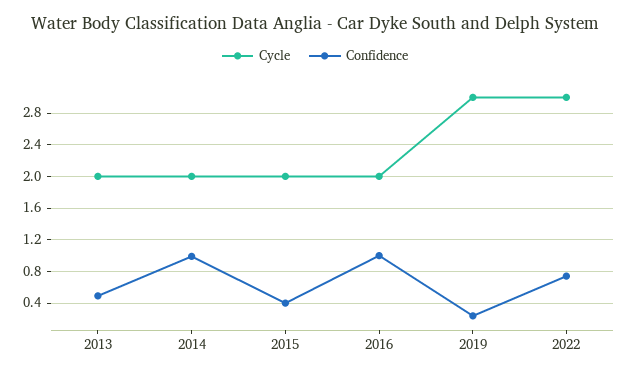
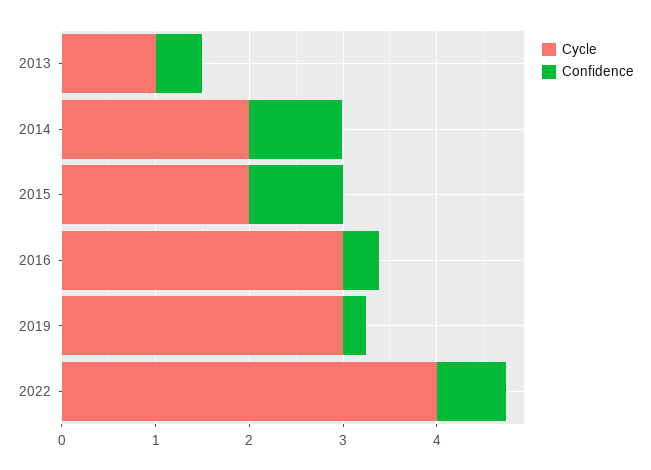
  {
    "Cycle": {
-     "2013": 2,
+     "2013": 1,
      "2014": 2,
      "2015": 2,
-     "2016": 2,
+     "2016": 3,
      "2019": 3,
-     "2022": 3
+     "2022": 4
    },
    "Confidence": {
      "2013": 0.5,
      "2014": 1,
-     "2015": 0.4,
+     "2015": 1,
-     "2016": 1,
+     "2016": 0.4,
      "2019": 0.2,
      "2022": 0.7
    }
  }

